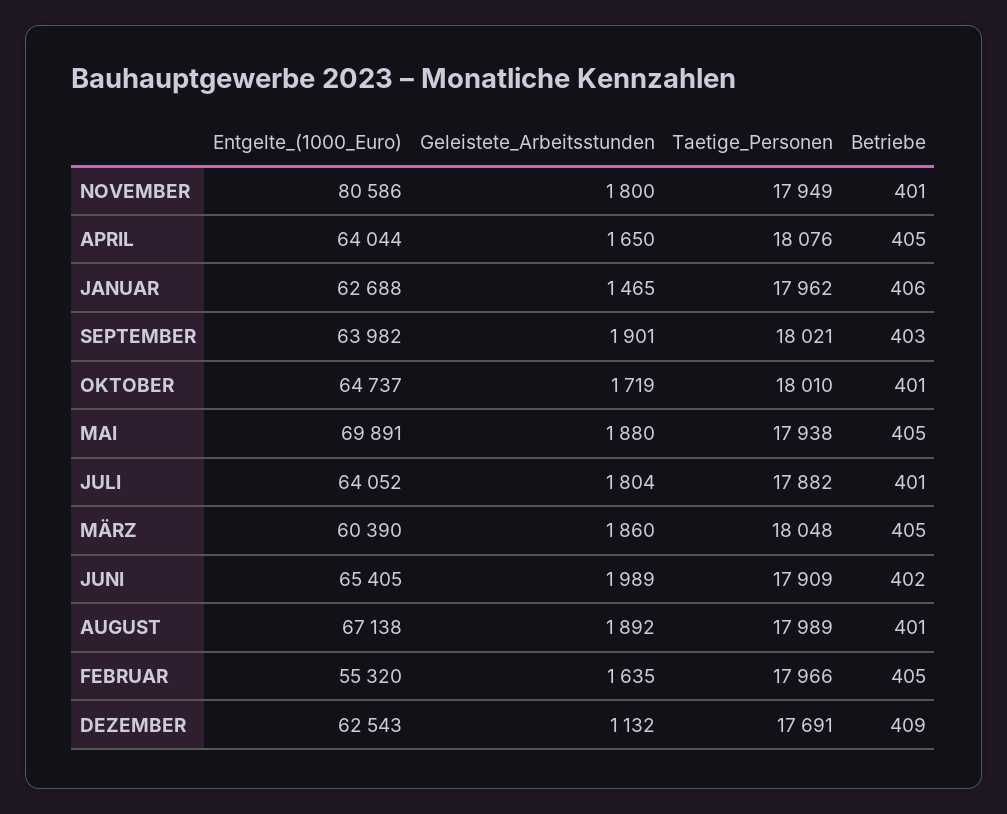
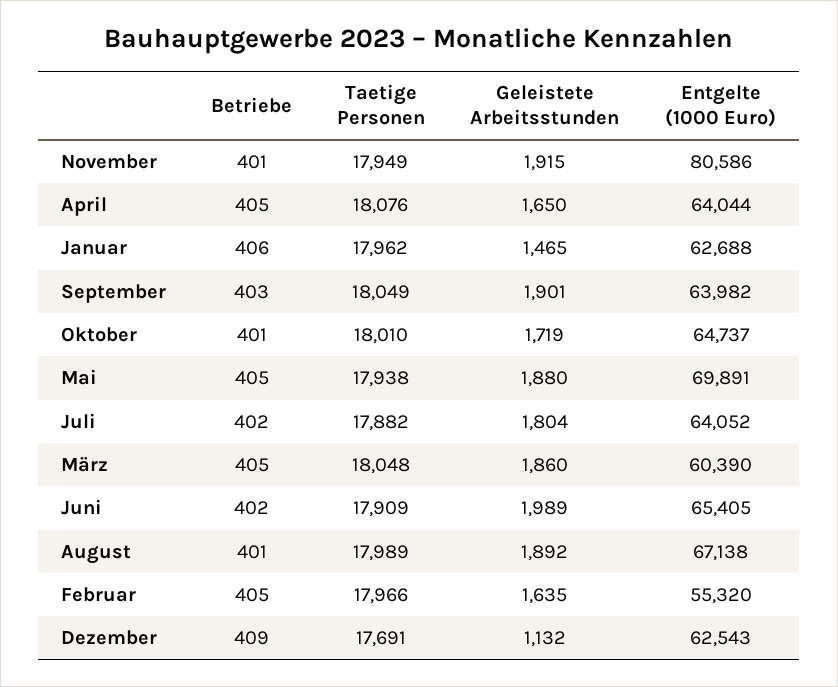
  {
    "Entgelte_(1000_Euro)": {
      "NOVEMBER": 80586,
      "APRIL": 64044,
      "JANUAR": 62688,
      "SEPTEMBER": 63982,
      "OKTOBER": 64737,
      "MAI": 69891,
      "JULI": 64052,
      "MÄRZ": 60390,
      "JUNI": 65405,
      "AUGUST": 67138,
      "FEBRUAR": 55320,
      "DEZEMBER": 62543
    },
    "Geleistete_Arbeitsstunden": {
-     "NOVEMBER": 1800,
+     "NOVEMBER": 1915,
      "APRIL": 1650,
      "JANUAR": 1465,
      "SEPTEMBER": 1901,
      "OKTOBER": 1719,
      "MAI": 1880,
      "JULI": 1804,
      "MÄRZ": 1860,
      "JUNI": 1989,
      "AUGUST": 1892,
      "FEBRUAR": 1635,
      "DEZEMBER": 1132
    },
    "Taetige_Personen": {
      "NOVEMBER": 17949,
      "APRIL": 18076,
      "JANUAR": 17962,
-     "SEPTEMBER": 18021,
+     "SEPTEMBER": 18049,
      "OKTOBER": 18010,
      "MAI": 17938,
      "JULI": 17882,
      "MÄRZ": 18048,
      "JUNI": 17909,
      "AUGUST": 17989,
      "FEBRUAR": 17966,
      "DEZEMBER": 17691
    },
    "Betriebe": {
      "NOVEMBER": 401,
      "APRIL": 405,
      "JANUAR": 406,
      "SEPTEMBER": 403,
      "OKTOBER": 401,
      "MAI": 405,
-     "JULI": 401,
+     "JULI": 402,
      "MÄRZ": 405,
      "JUNI": 402,
      "AUGUST": 401,
      "FEBRUAR": 405,
      "DEZEMBER": 409
    }
  }

